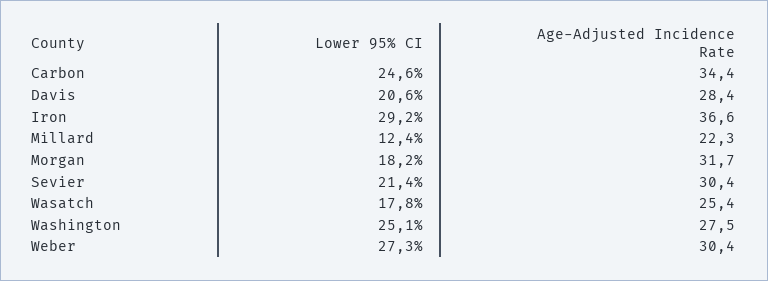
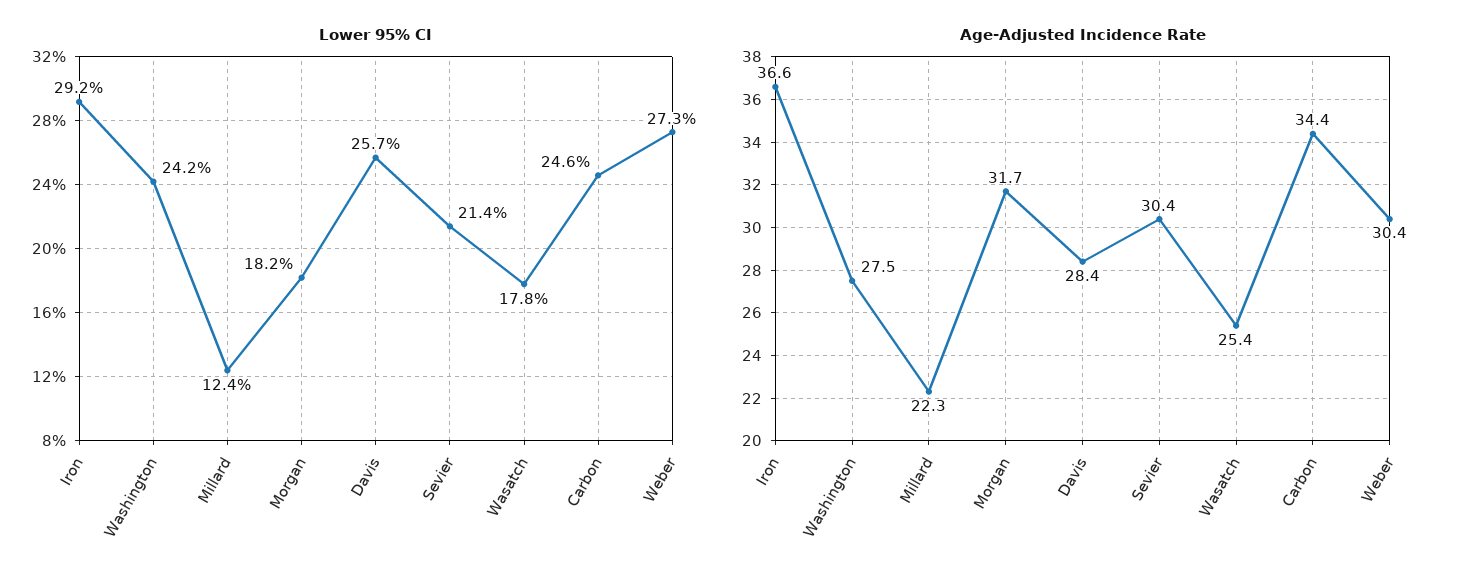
  {
    "Lower 95% CI": {
      "Carbon": 24.6,
-     "Davis": 20.6,
+     "Davis": 25.7,
      "Iron": 29.2,
      "Millard": 12.4,
      "Morgan": 18.2,
      "Sevier": 21.4,
      "Wasatch": 17.8,
-     "Washington": 25.1,
+     "Washington": 24.2,
      "Weber": 27.3
    },
    "Age-Adjusted Incidence Rate": {
      "Carbon": 34.4,
      "Davis": 28.4,
      "Iron": 36.6,
      "Millard": 22.3,
      "Morgan": 31.7,
      "Sevier": 30.4,
      "Wasatch": 25.4,
      "Washington": 27.5,
      "Weber": 30.4
    }
  }

